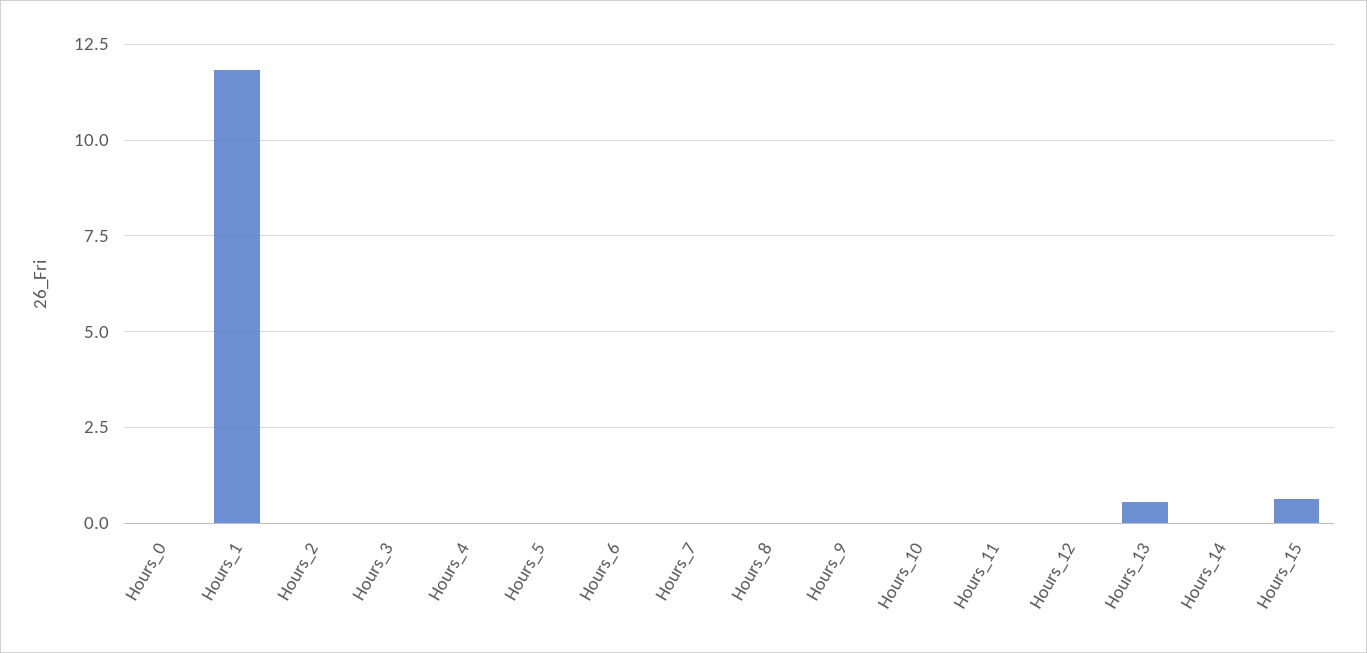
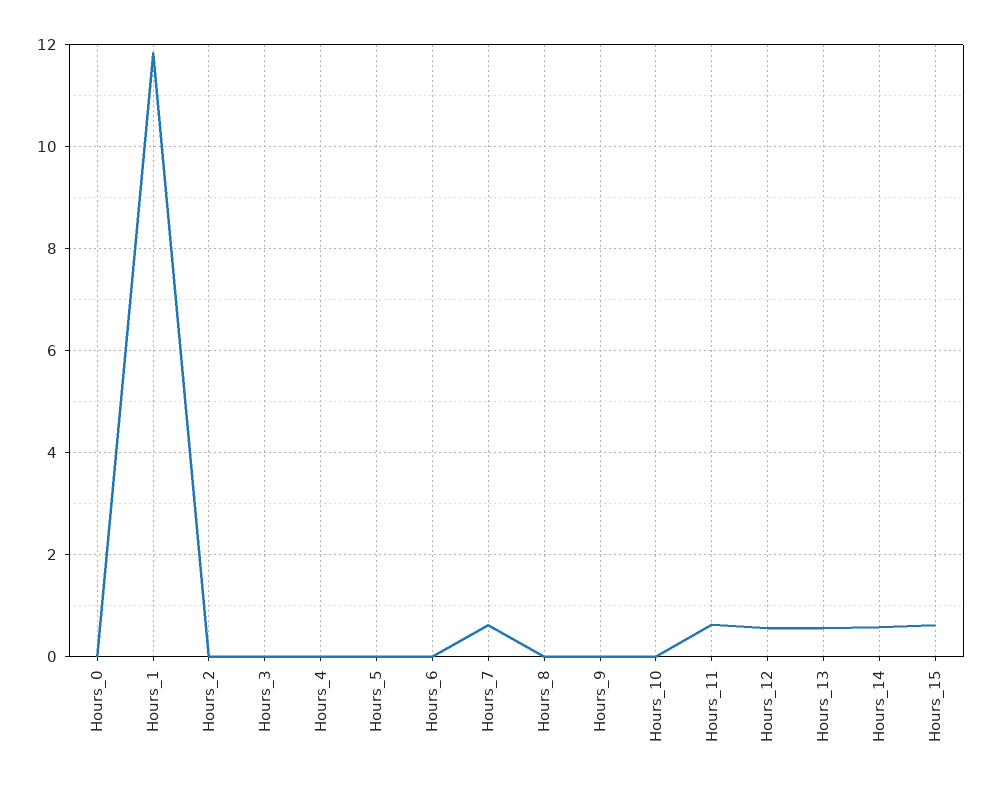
  {
    "Hours_0": 0,
    "Hours_1": 11.8,
    "Hours_2": 0,
    "Hours_3": 0,
    "Hours_4": 0,
    "Hours_5": 0,
    "Hours_6": 0,
-   "Hours_7": 0,
+   "Hours_7": 0.6,
    "Hours_8": 0,
    "Hours_9": 0,
    "Hours_10": 0,
-   "Hours_11": 0,
+   "Hours_11": 0.6,
-   "Hours_12": 0,
+   "Hours_12": 0.6,
    "Hours_13": 0.6,
-   "Hours_14": 0,
+   "Hours_14": 0.6,
    "Hours_15": 0.6
  }

